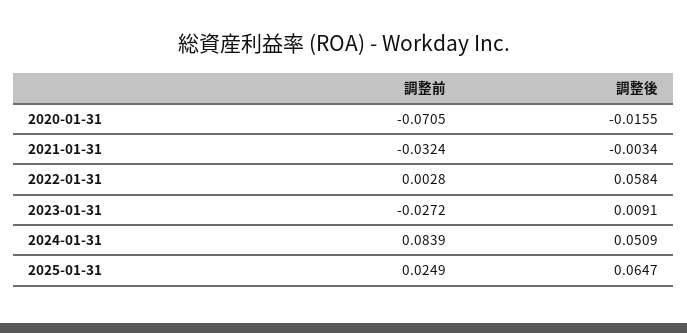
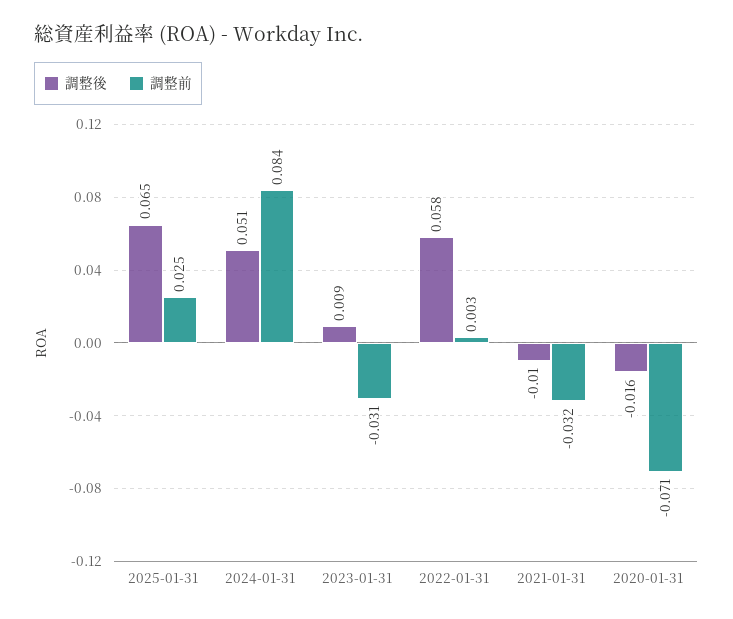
  {
    "調整前": {
      "2020-01-31": -0.0705,
      "2021-01-31": -0.0324,
      "2022-01-31": 0.0028,
-     "2023-01-31": -0.0272,
+     "2023-01-31": -0.031,
      "2024-01-31": 0.0839,
      "2025-01-31": 0.0249
    },
    "調整後": {
      "2020-01-31": -0.0155,
-     "2021-01-31": -0.0034,
+     "2021-01-31": -0.01,
      "2022-01-31": 0.0584,
      "2023-01-31": 0.0091,
      "2024-01-31": 0.0509,
      "2025-01-31": 0.0647
    }
  }

